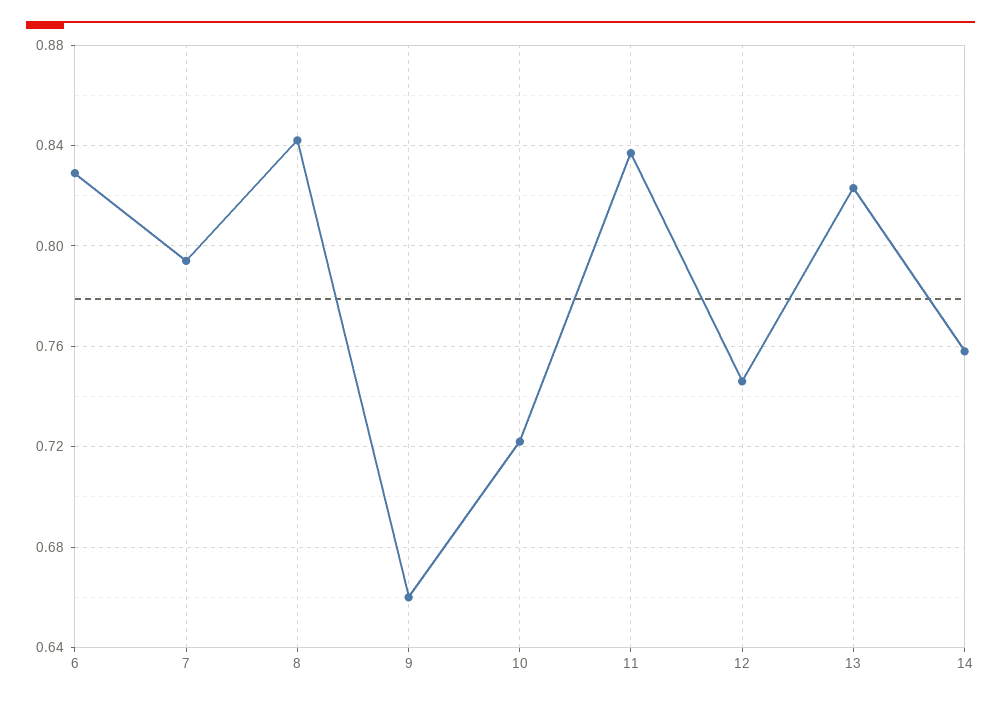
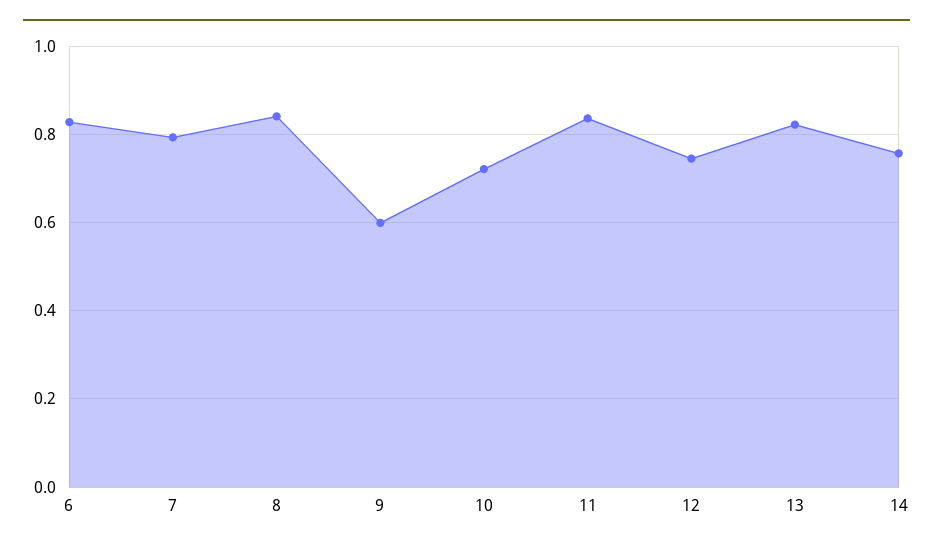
  {
    "6": 0.83,
    "7": 0.795,
    "8": 0.84,
-   "9": 0.66,
+   "9": 0.6,
    "10": 0.72,
    "11": 0.835,
    "12": 0.745,
    "13": 0.825,
    "14": 0.76
  }

